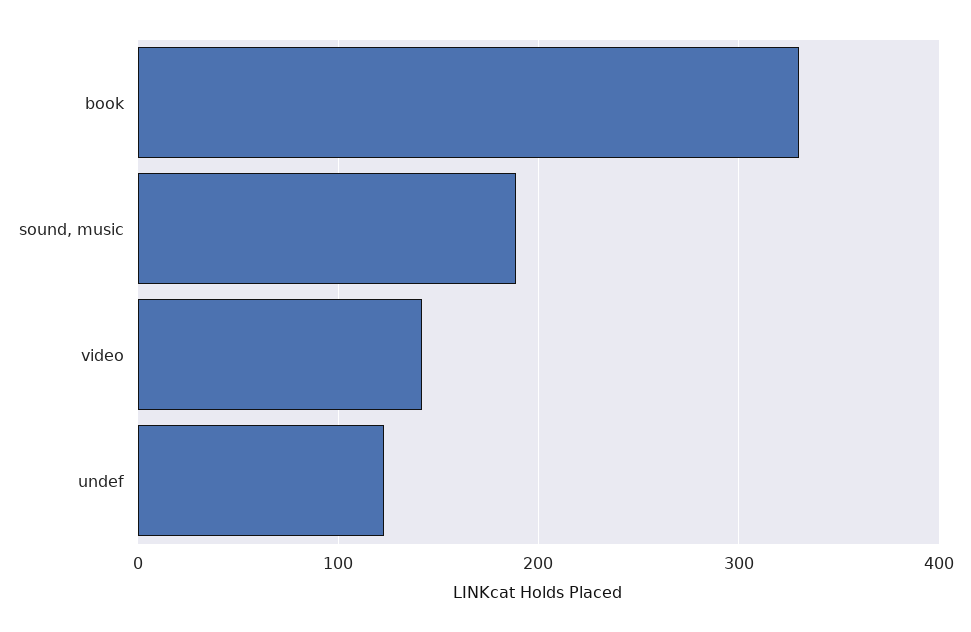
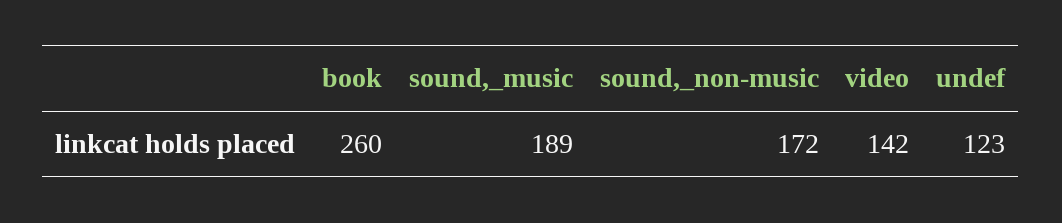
  {
-   "book": 330,
+   "book": 260,
    "sound, music": 189,
    "video": 142,
-   "undef": 123
+   "undef": 123,
+   "sound,_non-music": 172
  }

